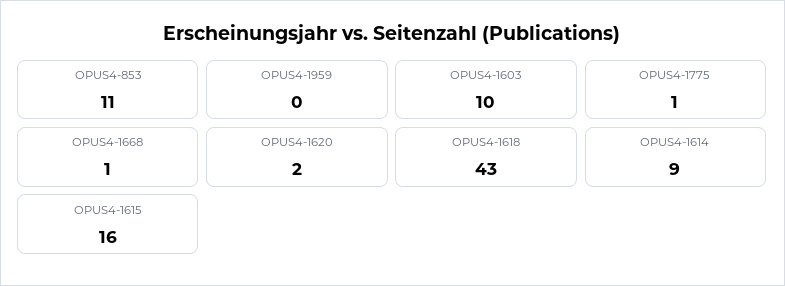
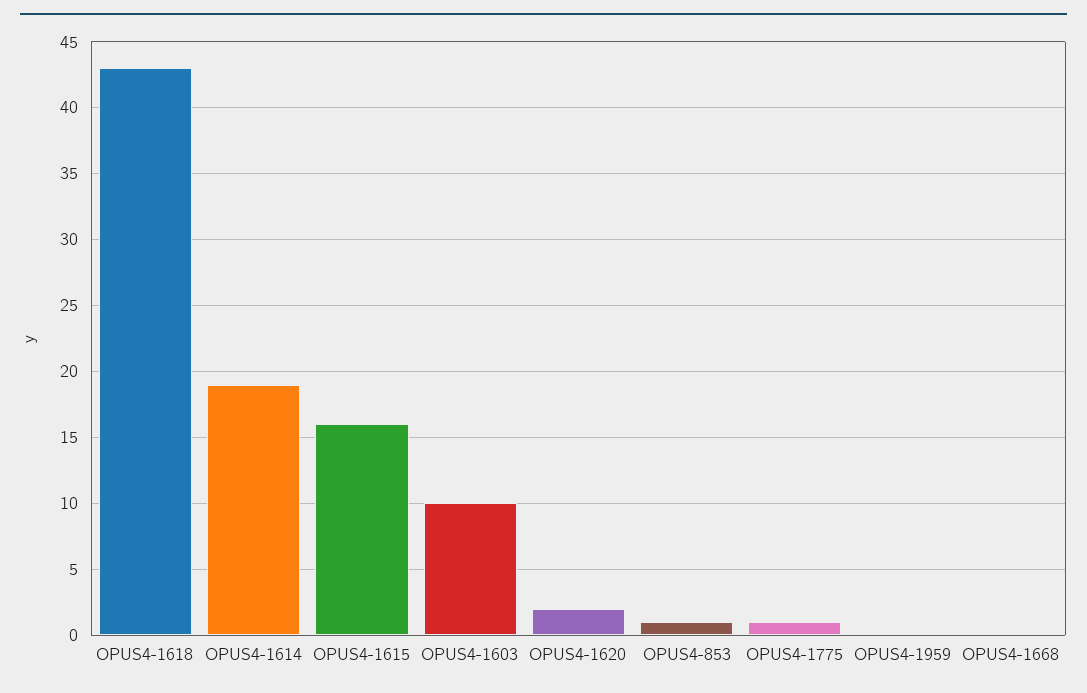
  {
-   "OPUS4-853": 11,
+   "OPUS4-853": 1,
    "OPUS4-1959": 0,
    "OPUS4-1603": 10,
    "OPUS4-1775": 1,
-   "OPUS4-1668": 1,
+   "OPUS4-1668": 0,
    "OPUS4-1620": 2,
    "OPUS4-1618": 43,
-   "OPUS4-1614": 9,
+   "OPUS4-1614": 19,
    "OPUS4-1615": 16
  }

